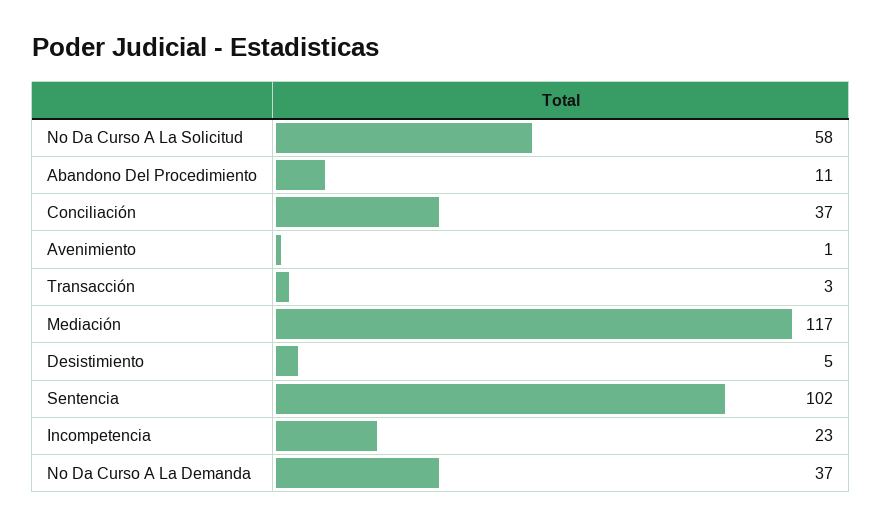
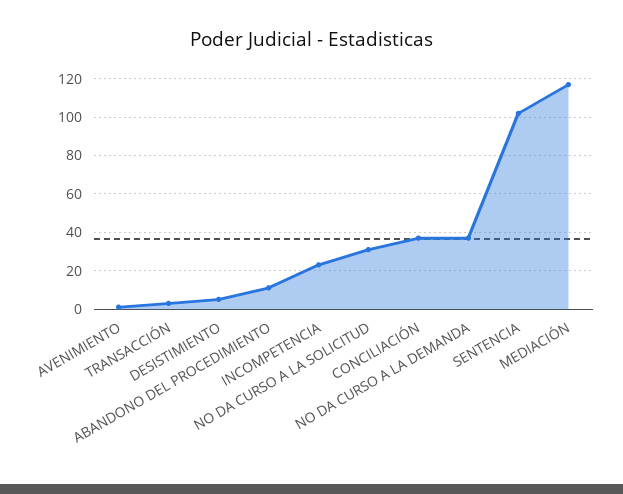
  {
-   "No Da Curso A La Solicitud": 58,
+   "No Da Curso A La Solicitud": 30,
    "Abandono Del Procedimiento": 11,
    "Conciliación": 37,
    "Avenimiento": 1,
    "Transacción": 3,
    "Mediación": 117,
    "Desistimiento": 5,
    "Sentencia": 102,
    "Incompetencia": 23,
    "No Da Curso A La Demanda": 37
  }

